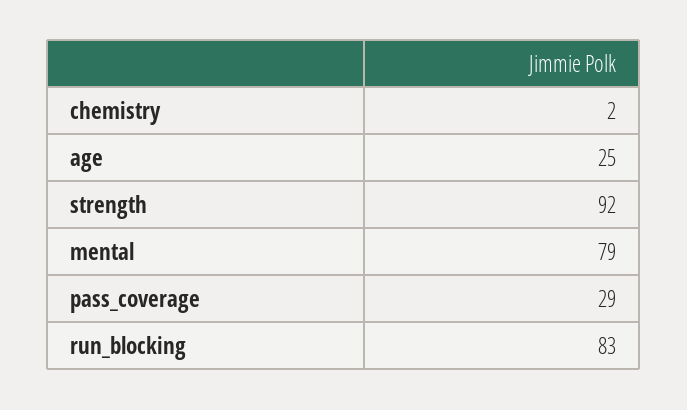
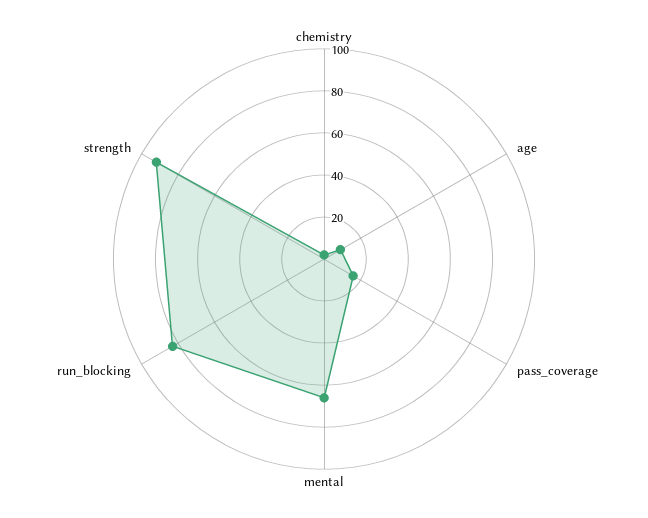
  {
    "chemistry": 2,
-   "age": 25,
+   "age": 10,
    "strength": 92,
-   "mental": 79,
+   "mental": 65,
-   "pass_coverage": 29,
+   "pass_coverage": 15,
    "run_blocking": 83
  }

